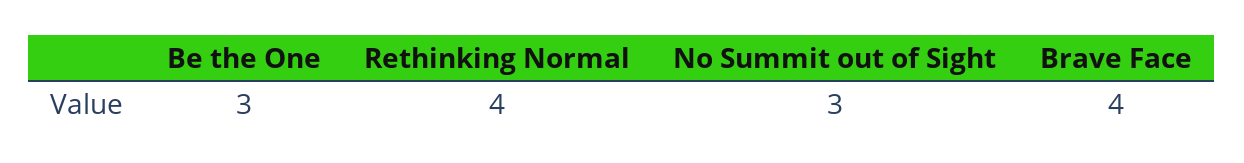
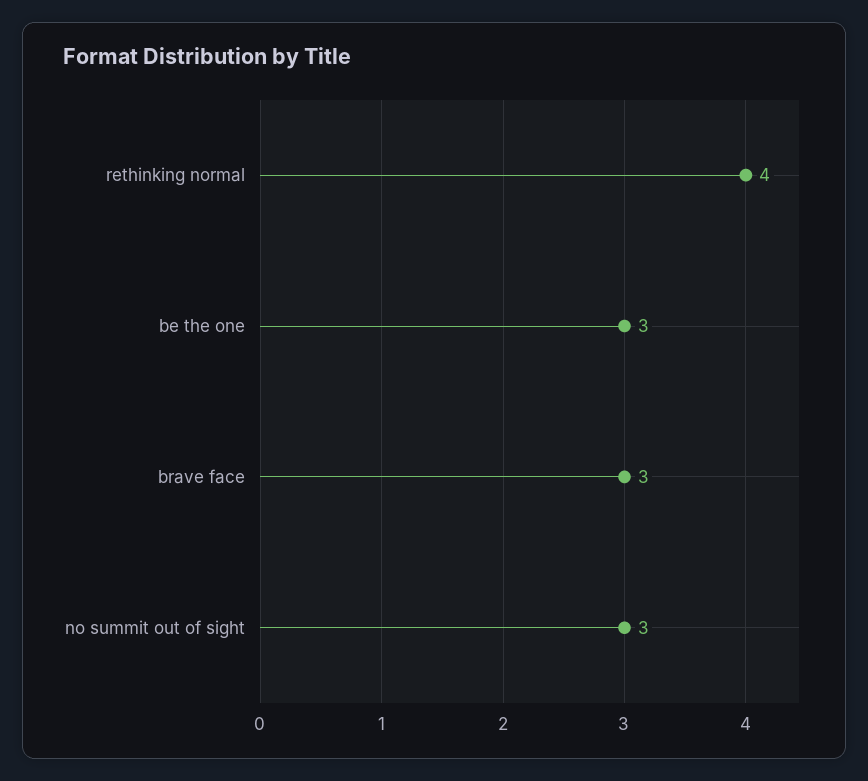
  {
    "Be the One": 3,
    "Rethinking Normal": 4,
    "No Summit out of Sight": 3,
-   "Brave Face": 4
+   "Brave Face": 3
  }

